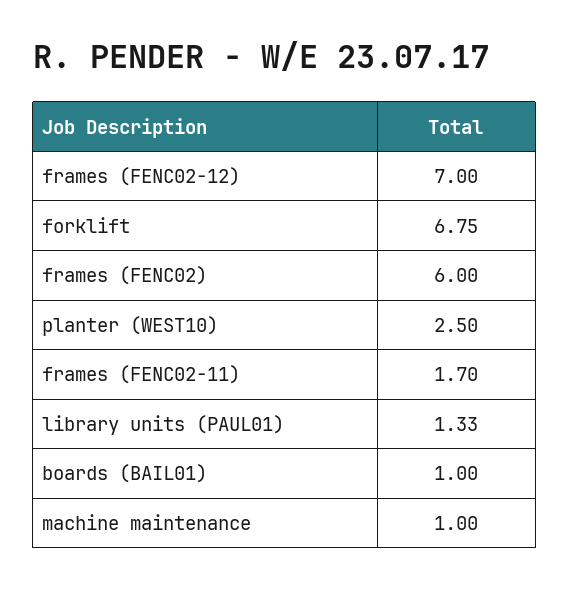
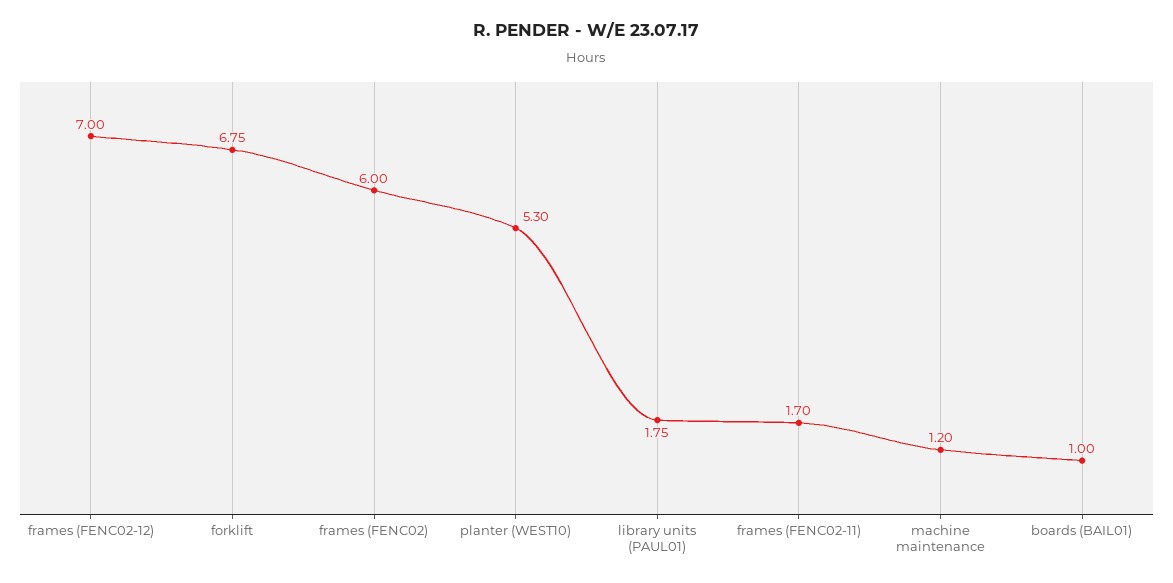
  {
    "frames (FENC02-12)": 7,
    "forklift": 6.75,
    "frames (FENC02)": 6,
-   "planter (WEST10)": 2.5,
+   "planter (WEST10)": 5.3,
    "frames (FENC02-11)": 1.7,
-   "library units (PAUL01)": 1.33,
+   "library units (PAUL01)": 1.75,
    "boards (BAIL01)": 1,
-   "machine maintenance": 1
+   "machine maintenance": 1.2
  }

